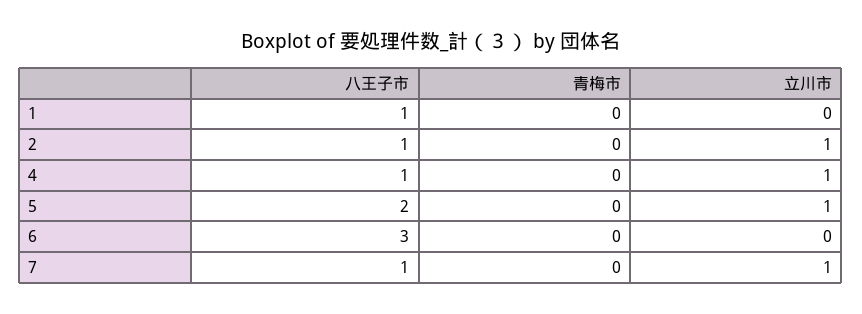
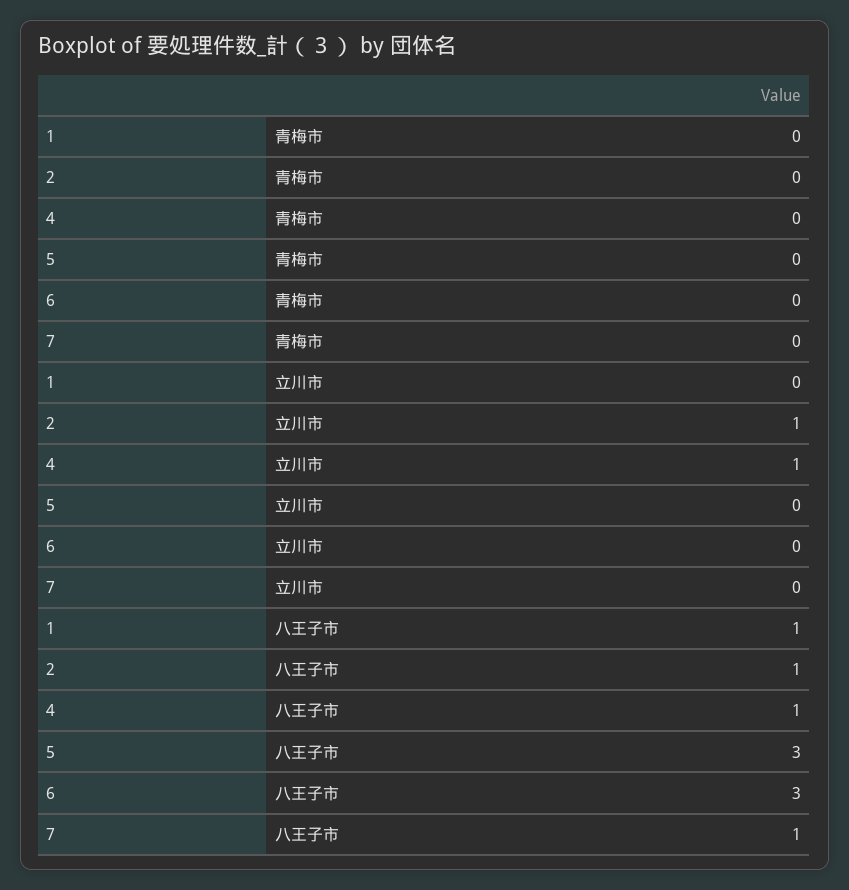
  {
    "八王子市": {
      "1": 1,
      "2": 1,
      "4": 1,
-     "5": 2,
+     "5": 3,
      "6": 3,
      "7": 1
    },
    "青梅市": {
      "1": 0,
      "2": 0,
      "4": 0,
      "5": 0,
      "6": 0,
      "7": 0
    },
    "立川市": {
      "1": 0,
      "2": 1,
      "4": 1,
-     "5": 1,
+     "5": 0,
      "6": 0,
-     "7": 1
+     "7": 0
    }
  }

